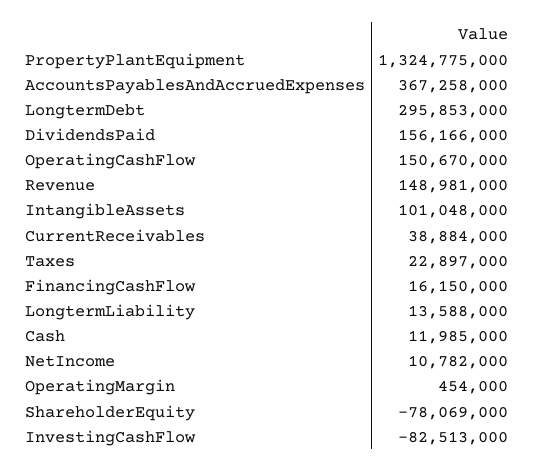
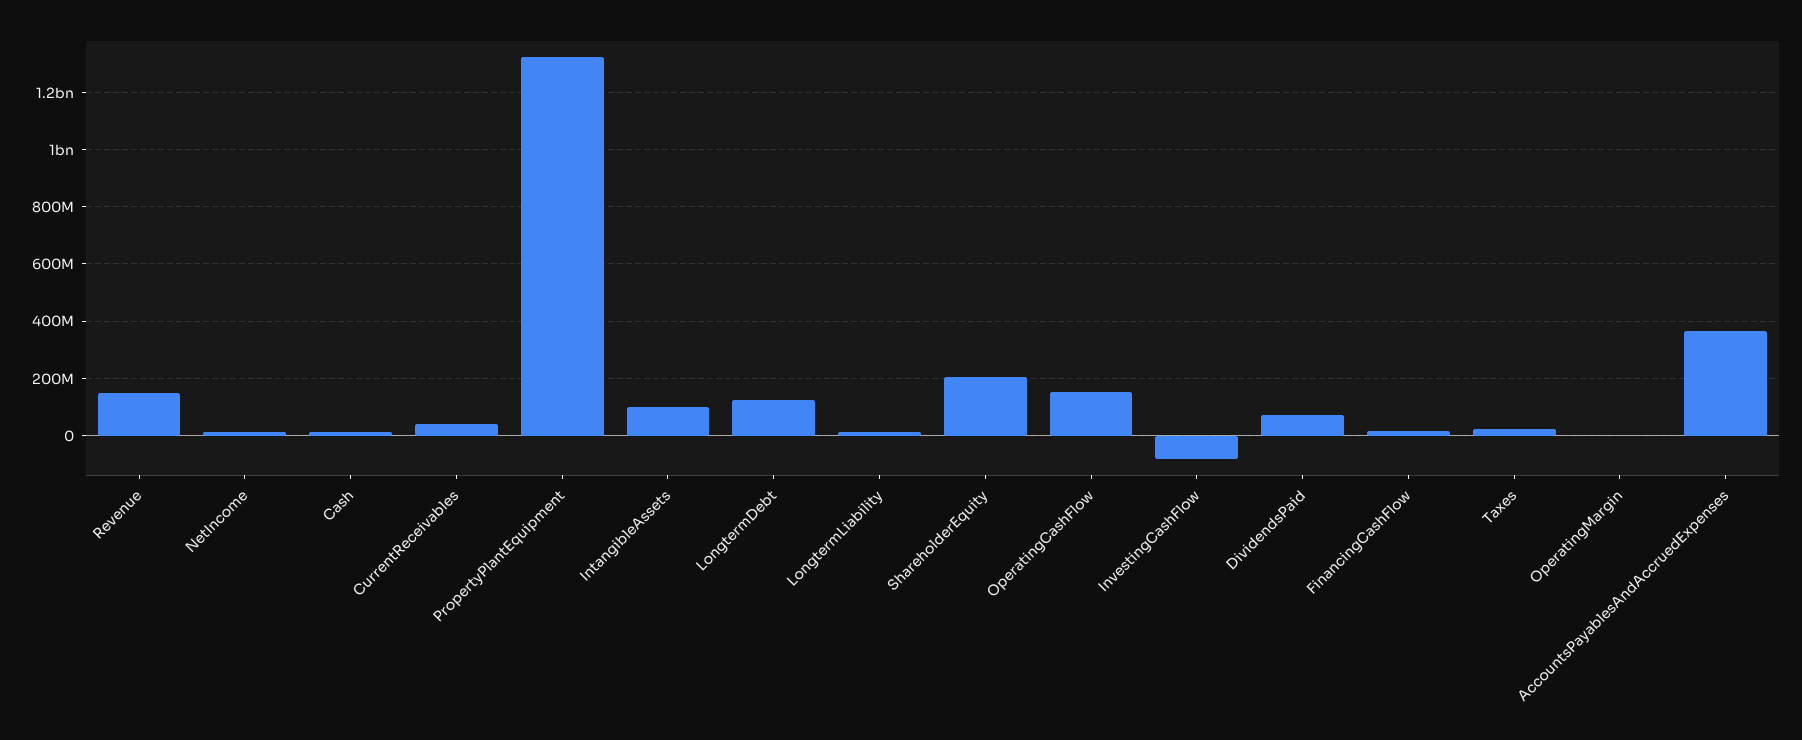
  {
    "PropertyPlantEquipment": 1324775000,
    "AccountsPayablesAndAccruedExpenses": 367258000,
-   "LongtermDebt": 295853000,
+   "LongtermDebt": 125000000,
-   "DividendsPaid": 156166000,
+   "DividendsPaid": 75000000,
    "OperatingCashFlow": 150670000,
    "Revenue": 148981000,
    "IntangibleAssets": 101048000,
    "CurrentReceivables": 38884000,
    "Taxes": 22897000,
    "FinancingCashFlow": 16150000,
    "LongtermLiability": 13588000,
    "Cash": 11985000,
    "NetIncome": 10782000,
    "OperatingMargin": 454000,
-   "ShareholderEquity": -78069000,
+   "ShareholderEquity": 200000000,
    "InvestingCashFlow": -82513000
  }

